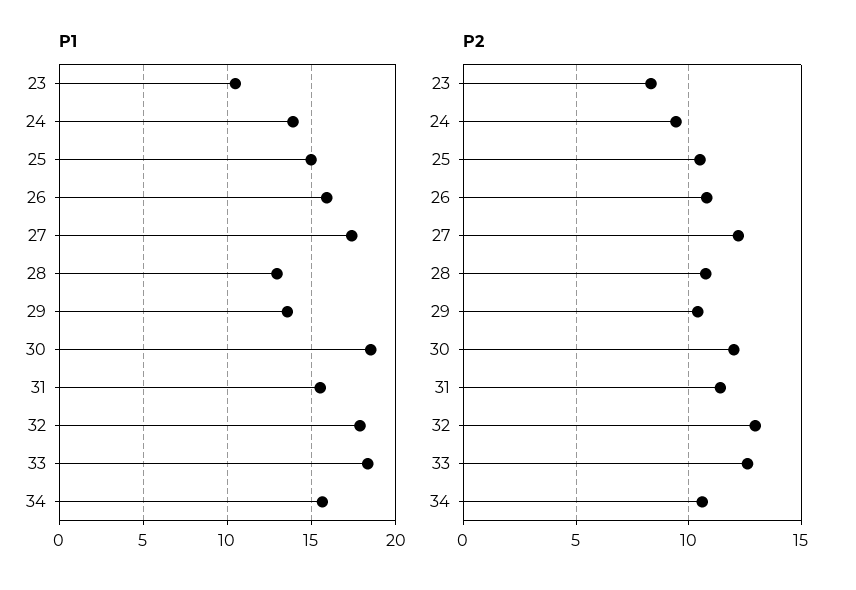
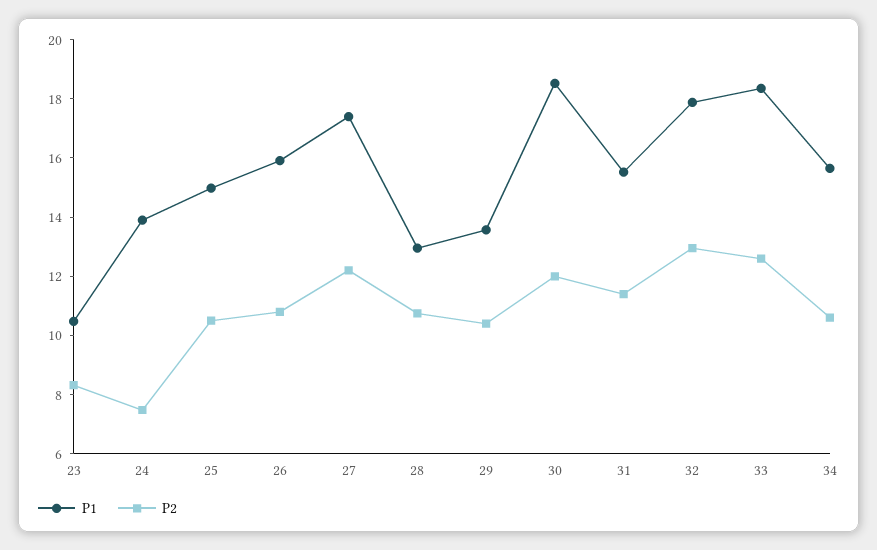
  {
    "P1": {
      "23": 10.5,
      "24": 14,
      "25": 15,
      "26": 16,
      "27": 17.5,
      "28": 13,
      "29": 13.5,
      "30": 18.5,
      "31": 15.5,
      "32": 18,
      "33": 18.5,
      "34": 15.5
    },
    "P2": {
      "23": 8.5,
-     "24": 9.5,
+     "24": 7.5,
      "25": 10.5,
      "26": 11,
      "27": 12,
      "28": 11,
      "29": 10.5,
      "30": 12,
      "31": 11.5,
      "32": 13,
      "33": 12.5,
      "34": 10.5
    }
  }

